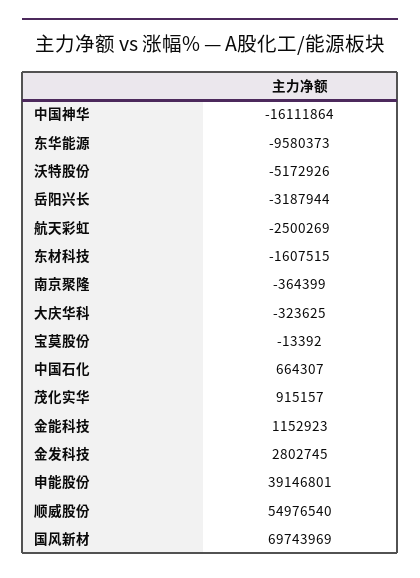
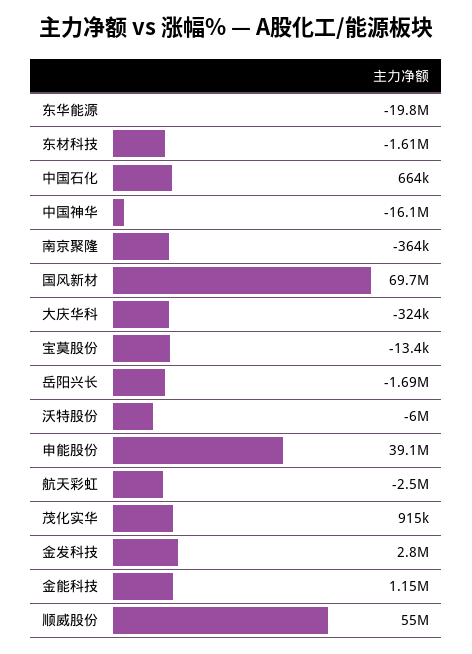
  {
    "中国神华": -16111864,
-   "东华能源": -9580373,
+   "东华能源": -19800000,
-   "沃特股份": -5172926,
+   "沃特股份": -6000000,
-   "岳阳兴长": -3187944,
+   "岳阳兴长": -1690000,
    "航天彩虹": -2500269,
    "东材科技": -1607515,
    "南京聚隆": -364399,
    "大庆华科": -323625,
    "宝莫股份": -13392,
    "中国石化": 664307,
    "茂化实华": 915157,
    "金能科技": 1152923,
    "金发科技": 2802745,
    "申能股份": 39146801,
    "顺威股份": 54976540,
    "国风新材": 69743969
  }

